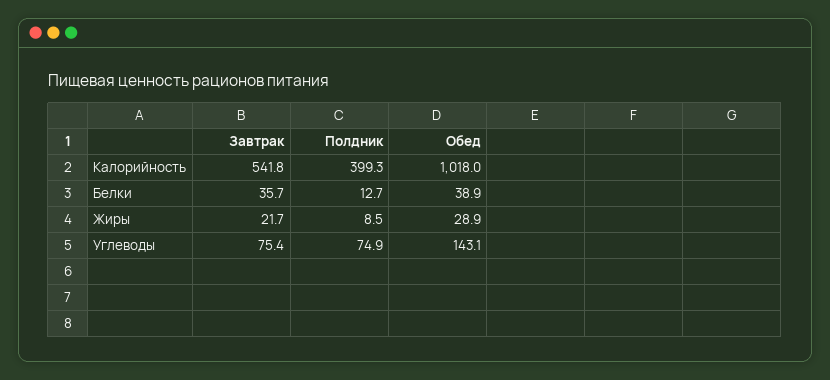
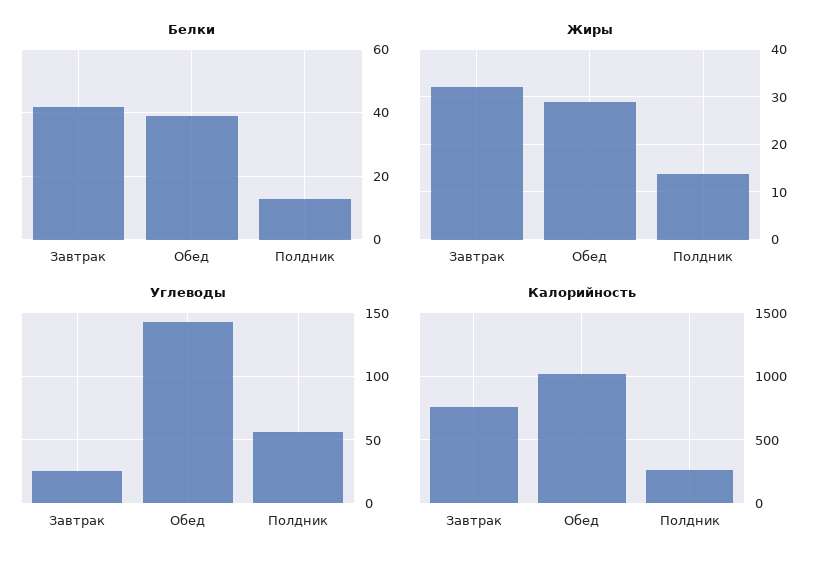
  {
    "Калорийность": {
-     "Завтрак": 541.8,
+     "Завтрак": 750,
-     "Полдник": 399.3,
+     "Полдник": 250,
      "Обед": 1018
    },
    "Белки": {
-     "Завтрак": 35.7,
+     "Завтрак": 42,
      "Полдник": 12.7,
      "Обед": 38.9
    },
    "Жиры": {
-     "Завтрак": 21.7,
+     "Завтрак": 32,
-     "Полдник": 8.5,
+     "Полдник": 14,
      "Обед": 28.9
    },
    "Углеводы": {
-     "Завтрак": 75.4,
+     "Завтрак": 25,
-     "Полдник": 74.9,
+     "Полдник": 55,
      "Обед": 143.1
    }
  }

